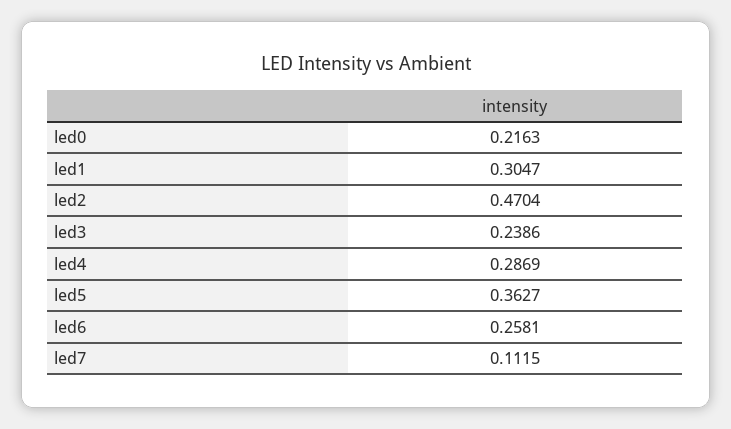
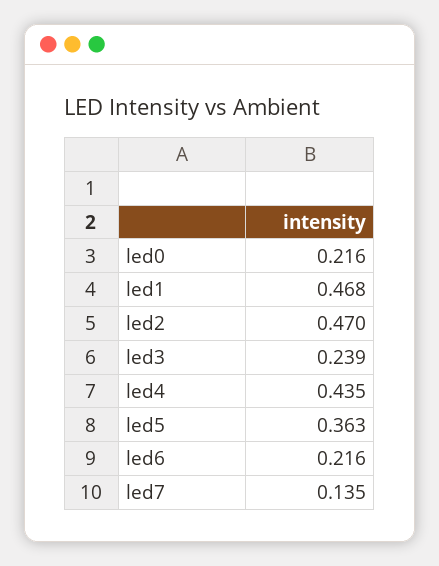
  {
    "led0": 0.2163,
-   "led1": 0.3047,
+   "led1": 0.468,
    "led2": 0.4704,
    "led3": 0.2386,
-   "led4": 0.2869,
+   "led4": 0.435,
    "led5": 0.3627,
-   "led6": 0.2581,
+   "led6": 0.216,
-   "led7": 0.1115
+   "led7": 0.135
  }

